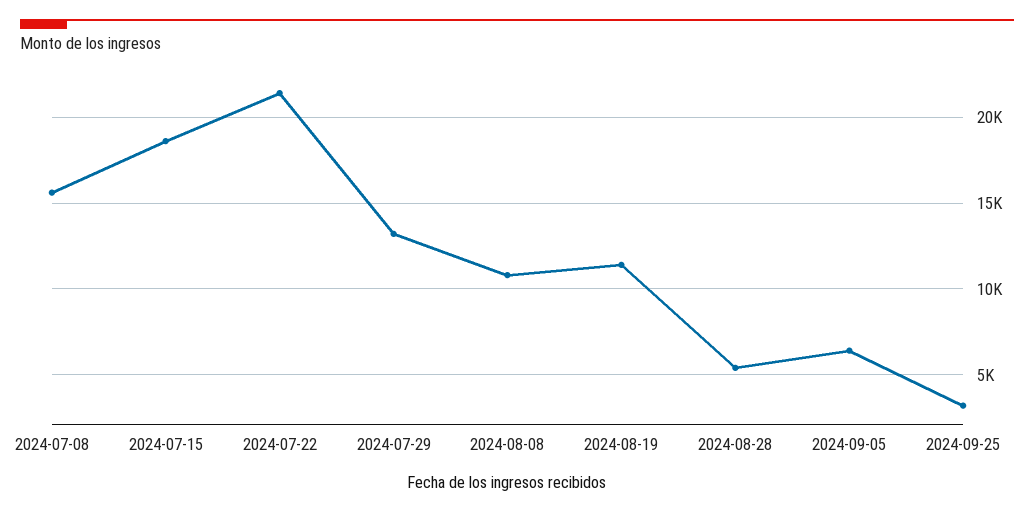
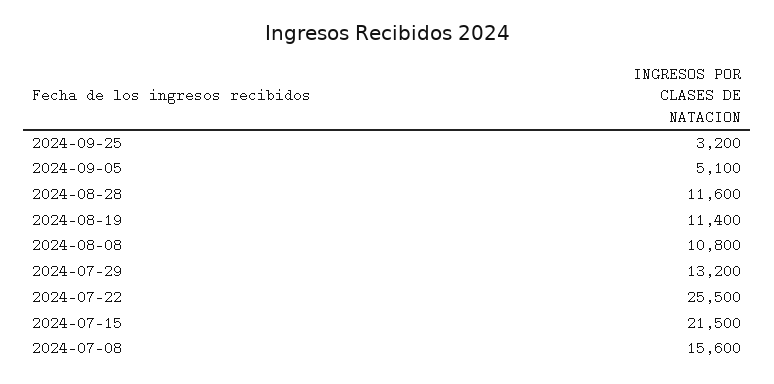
  {
    "2024-07-08": 15600,
-   "2024-07-15": 18500,
+   "2024-07-15": 21500,
-   "2024-07-22": 21500,
+   "2024-07-22": 25500,
    "2024-07-29": 13200,
    "2024-08-08": 10800,
    "2024-08-19": 11400,
-   "2024-08-28": 5500,
+   "2024-08-28": 11600,
-   "2024-09-05": 6500,
+   "2024-09-05": 5100,
    "2024-09-25": 3200
  }

